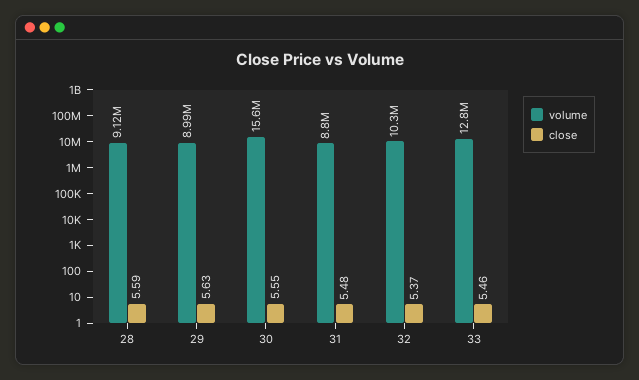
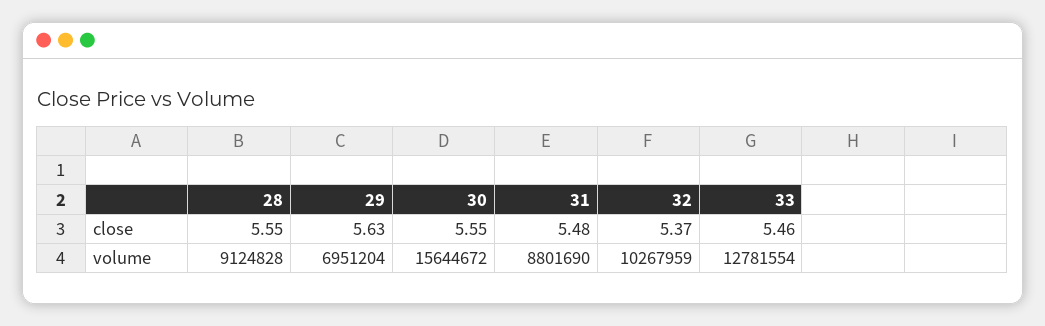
  {
    "volume": {
      "28": 9124828,
-     "29": 8990000,
+     "29": 6951204,
      "30": 15644672,
      "31": 8801690,
      "32": 10267959,
      "33": 12781554
    },
    "close": {
-     "28": 5.59,
+     "28": 5.55,
      "29": 5.63,
      "30": 5.55,
      "31": 5.48,
      "32": 5.37,
      "33": 5.46
    }
  }

